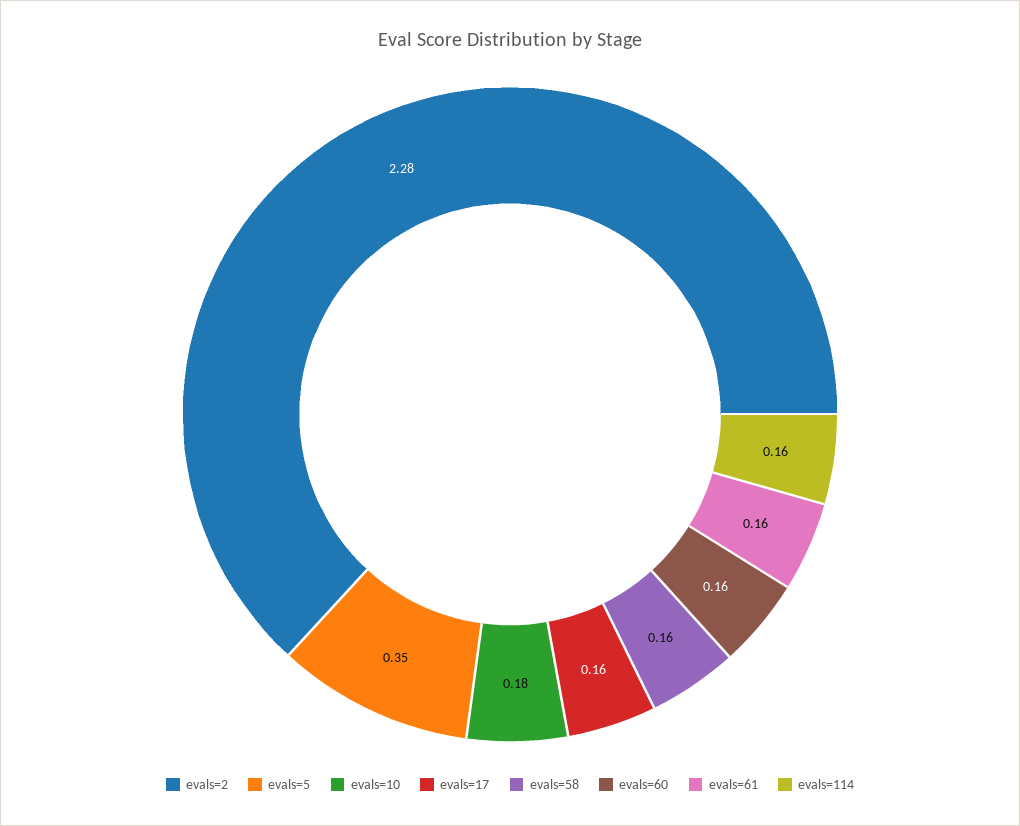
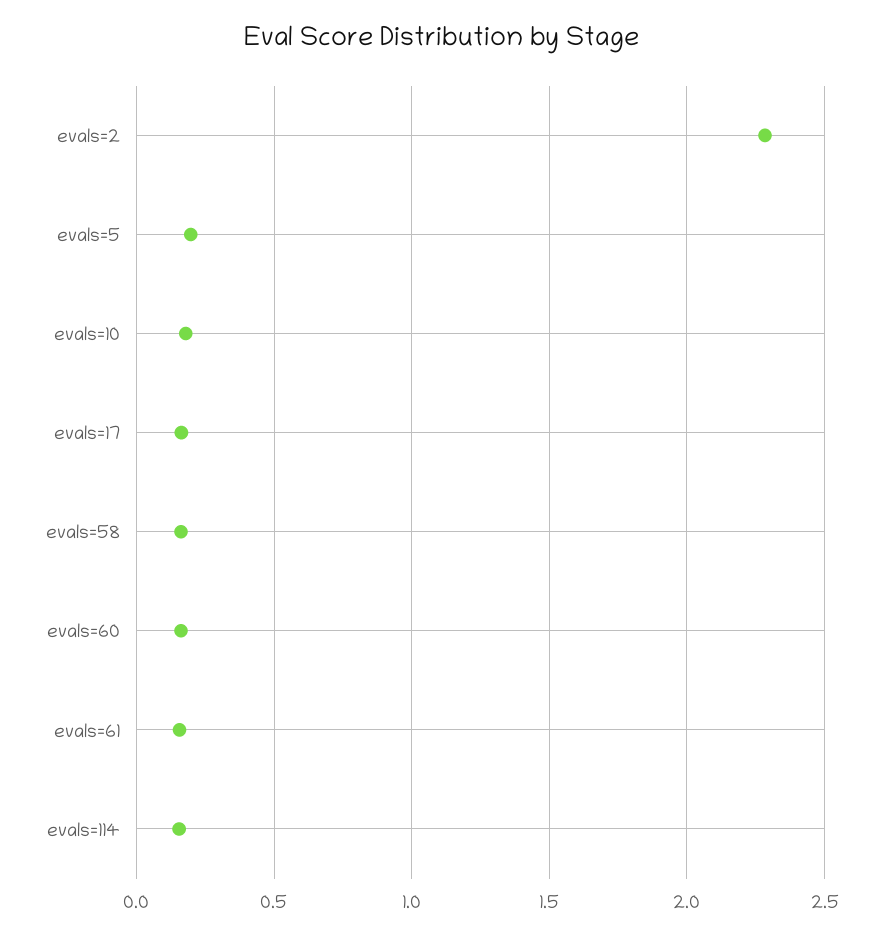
  {
    "evals=2": 2.28,
-   "evals=5": 0.35,
+   "evals=5": 0.2,
    "evals=10": 0.18,
    "evals=17": 0.16,
    "evals=58": 0.16,
    "evals=60": 0.16,
    "evals=61": 0.16,
    "evals=114": 0.16
  }

